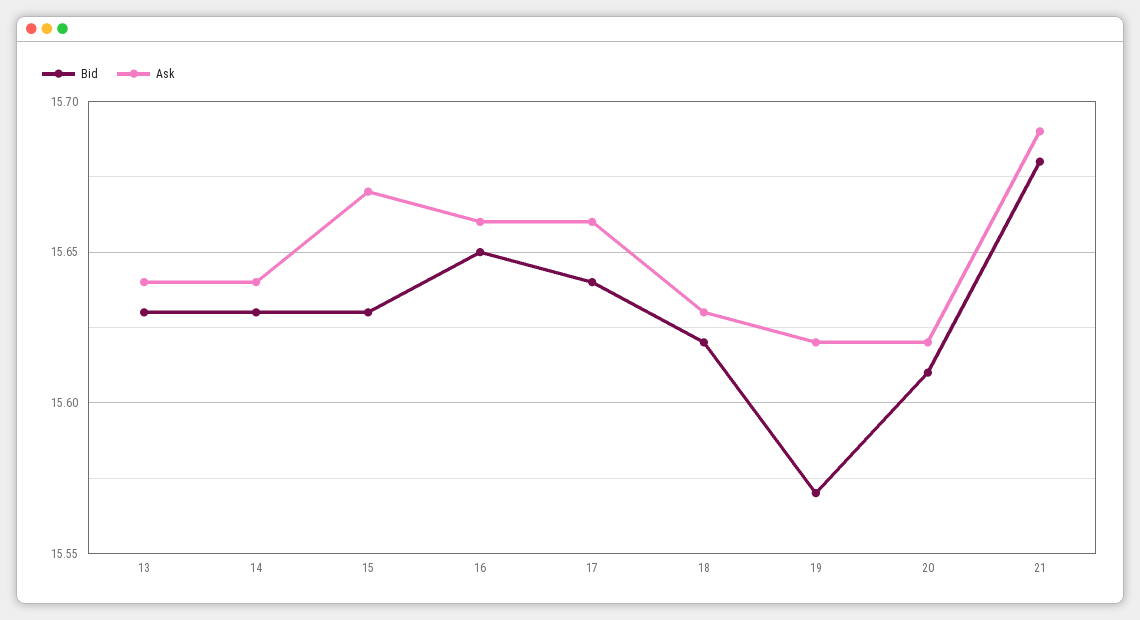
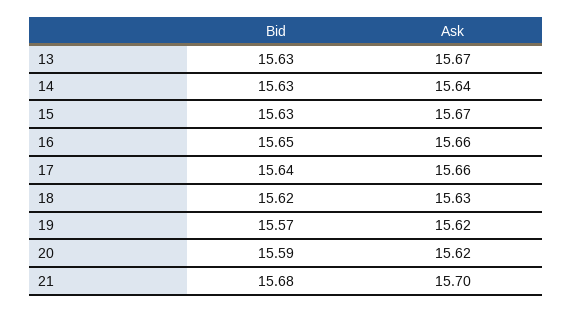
  {
    "Bid": {
      "13": 15.63,
      "14": 15.63,
      "15": 15.63,
      "16": 15.65,
      "17": 15.64,
      "18": 15.62,
      "19": 15.57,
-     "20": 15.61,
+     "20": 15.59,
      "21": 15.68
    },
    "Ask": {
-     "13": 15.64,
+     "13": 15.67,
      "14": 15.64,
      "15": 15.67,
      "16": 15.66,
      "17": 15.66,
      "18": 15.63,
      "19": 15.62,
      "20": 15.62,
-     "21": 15.69
+     "21": 15.7
    }
  }

